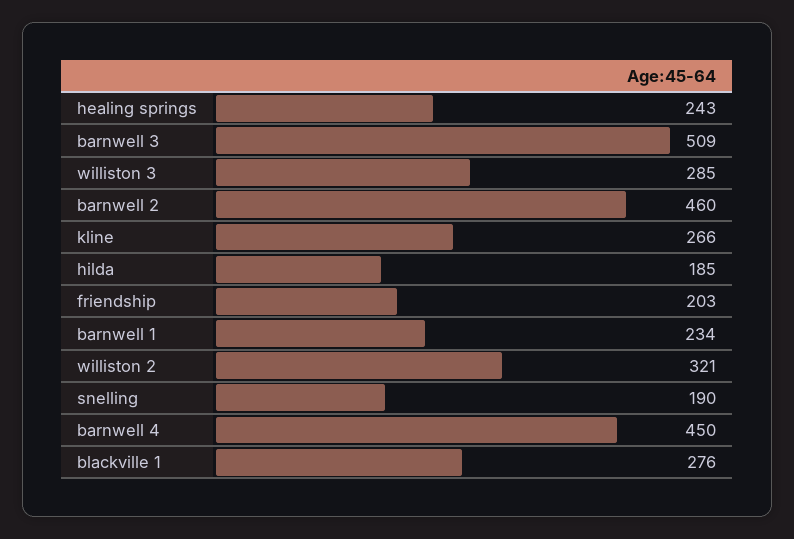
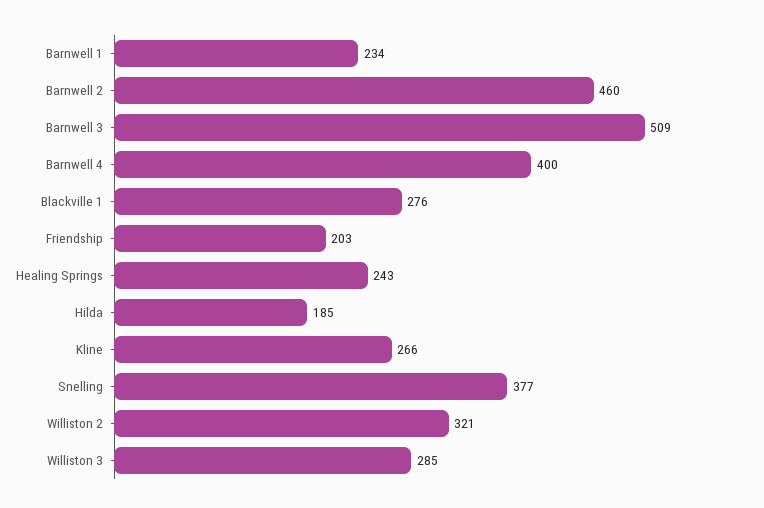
  {
    "healing springs": 243,
    "barnwell 3": 509,
    "williston 3": 285,
    "barnwell 2": 460,
    "kline": 266,
    "hilda": 185,
    "friendship": 203,
    "barnwell 1": 234,
    "williston 2": 321,
-   "snelling": 190,
+   "snelling": 377,
-   "barnwell 4": 450,
+   "barnwell 4": 400,
    "blackville 1": 276
  }

